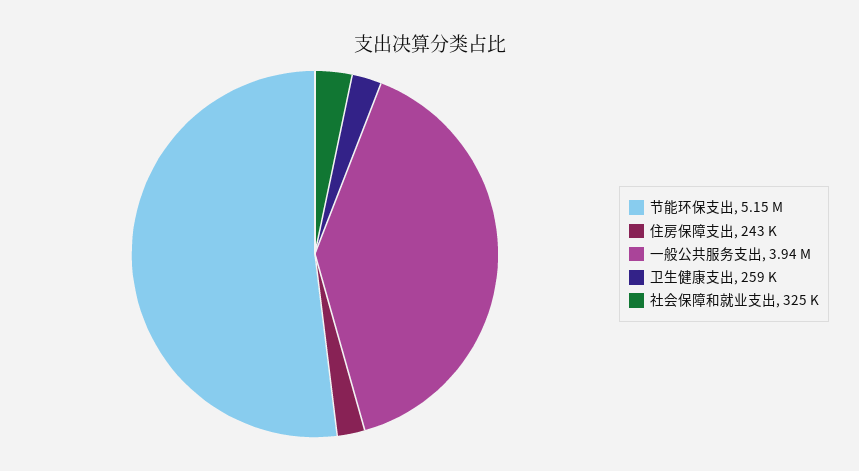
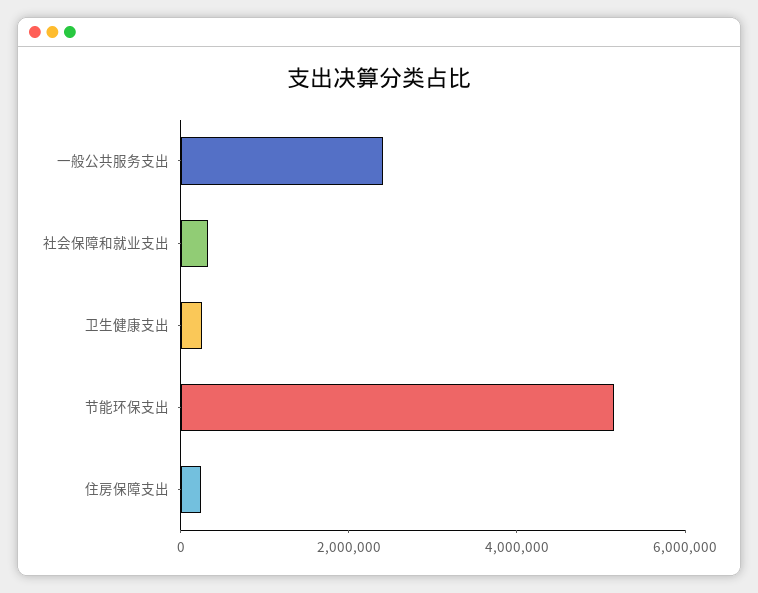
  {
    "节能环保支出": 5150000,
    "住房保障支出": 243000,
-   "一般公共服务支出": 3940000,
+   "一般公共服务支出": 2500000,
    "卫生健康支出": 259000,
    "社会保障和就业支出": 325000
  }

